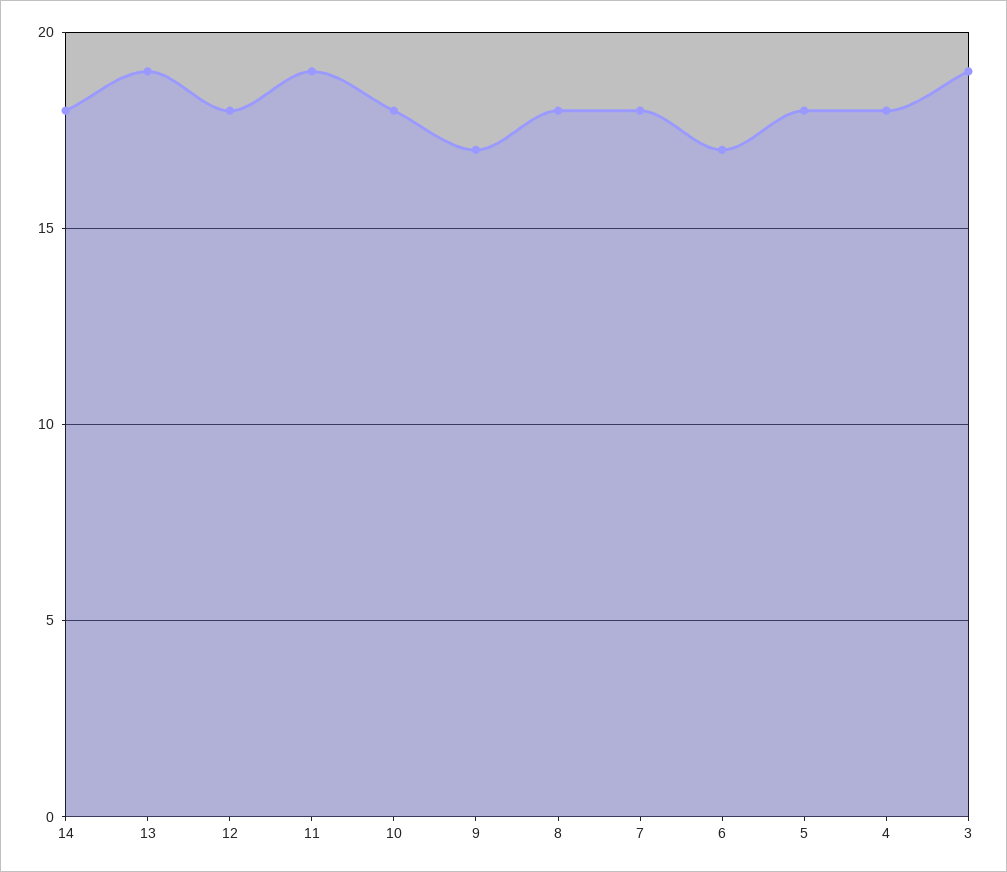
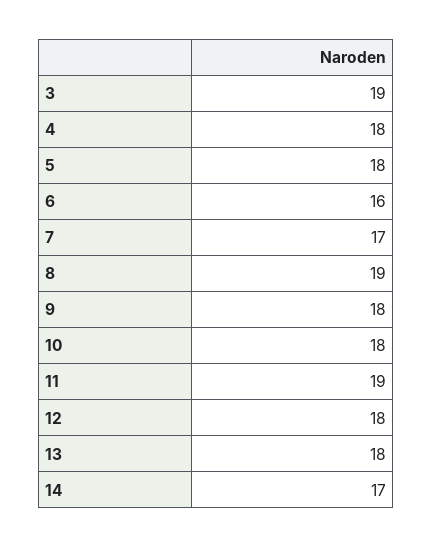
  {
-   "14": 18,
+   "14": 17,
-   "13": 19,
+   "13": 18,
    "12": 18,
    "11": 19,
    "10": 18,
-   "9": 17,
+   "9": 18,
-   "8": 18,
+   "8": 19,
-   "7": 18,
+   "7": 17,
-   "6": 17,
+   "6": 16,
    "5": 18,
    "4": 18,
    "3": 19
  }

